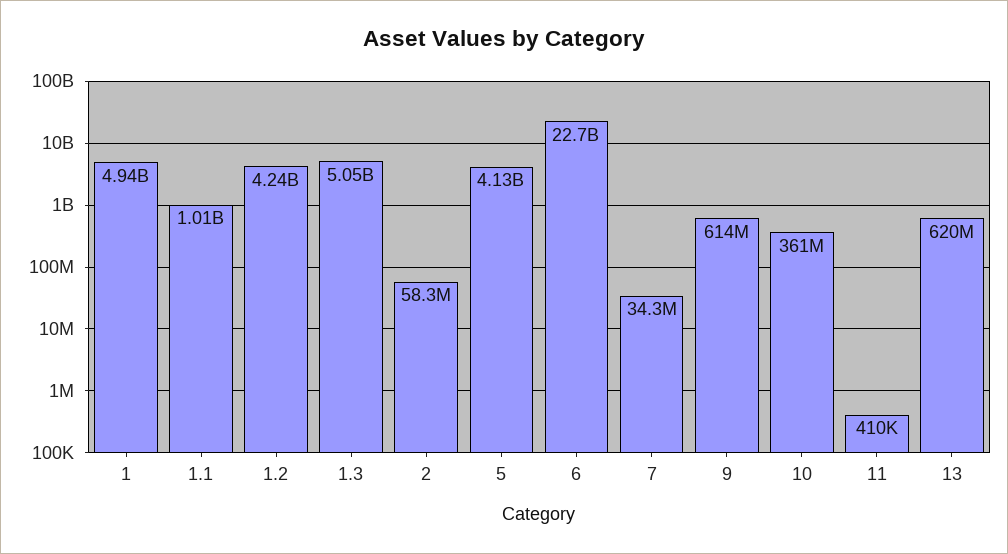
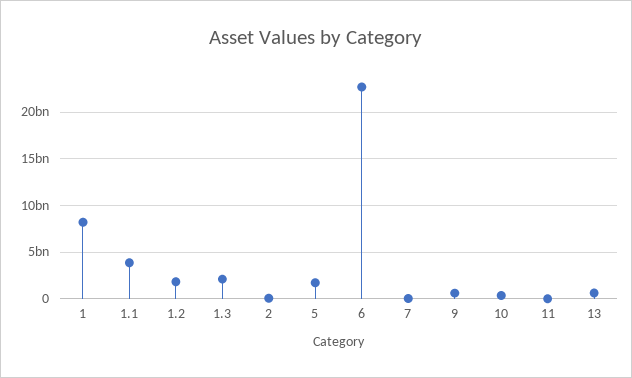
  {
-   "1": 4940000000,
+   "1": 8000000000,
-   "1.1": 1010000000,
+   "1.1": 4000000000,
-   "1.2": 4240000000,
+   "1.2": 2000000000,
-   "1.3": 5050000000,
+   "1.3": 2000000000,
    "2": 58300000,
-   "5": 4130000000,
+   "5": 2000000000,
    "6": 22700000000,
    "7": 34300000,
    "9": 614000000,
    "10": 361000000,
    "11": 410000,
    "13": 620000000
  }

